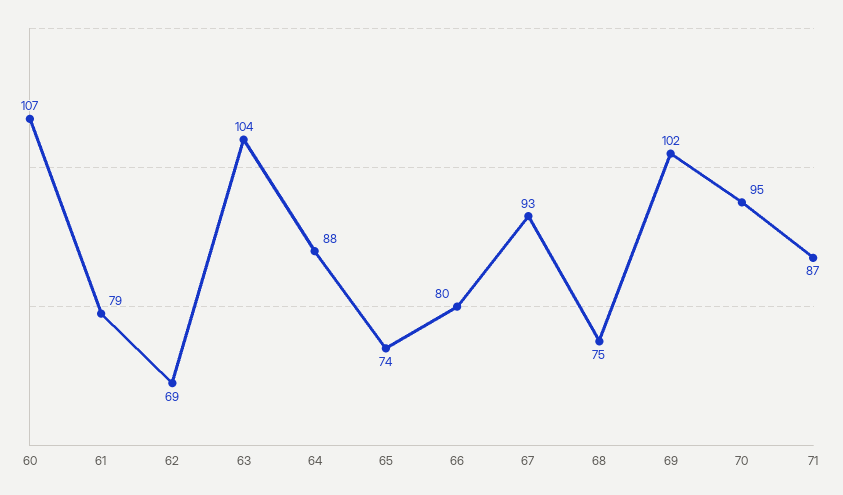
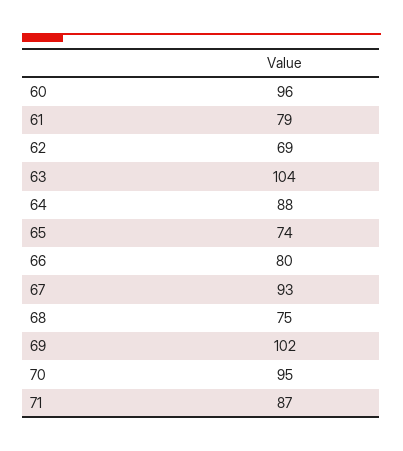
  {
-   "60": 107,
+   "60": 96,
    "61": 79,
    "62": 69,
    "63": 104,
    "64": 88,
    "65": 74,
    "66": 80,
    "67": 93,
    "68": 75,
    "69": 102,
    "70": 95,
    "71": 87
  }

